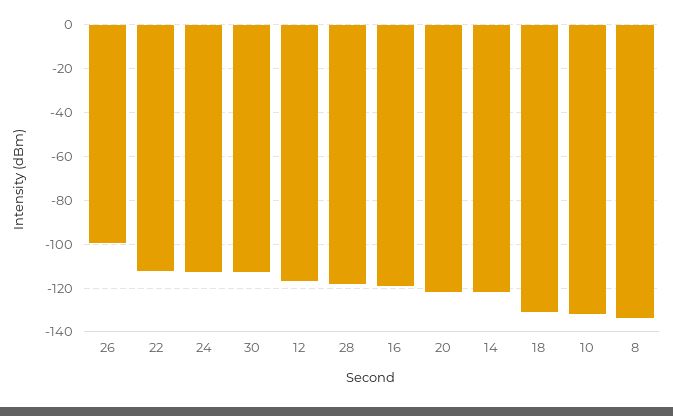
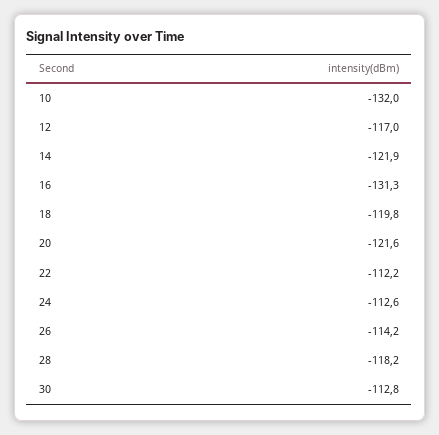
  {
-   "26": -100,
+   "26": -114.2,
    "22": -112.2,
    "24": -112.6,
    "30": -112.8,
    "12": -117,
    "28": -118.2,
-   "16": -120,
+   "16": -131.3,
    "20": -121.6,
    "14": -121.9,
-   "18": -130,
+   "18": -119.8,
-   "10": -132,
+   "10": -132
-   "8": -135
  }

